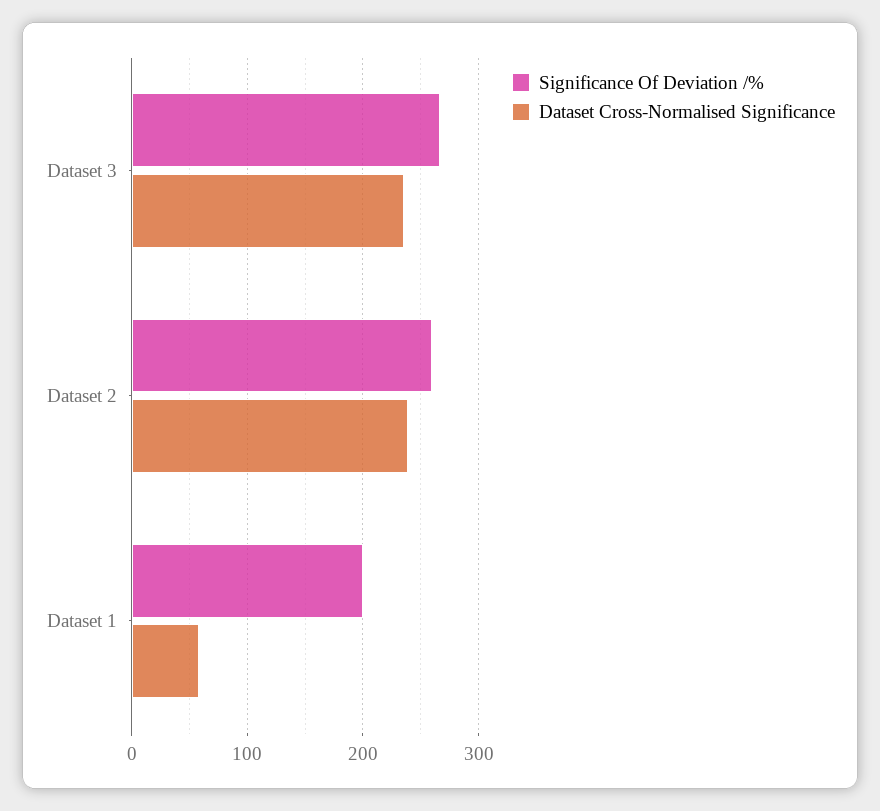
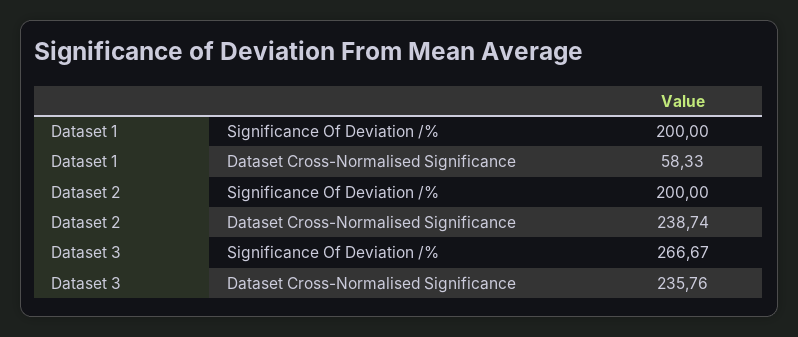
  {
    "Significance Of Deviation /%": {
      "Dataset 3": 266.67,
-     "Dataset 2": 260,
+     "Dataset 2": 200,
      "Dataset 1": 200
    },
    "Dataset Cross-Normalised Significance": {
      "Dataset 3": 235.76,
      "Dataset 2": 238.74,
      "Dataset 1": 58.33
    }
  }

